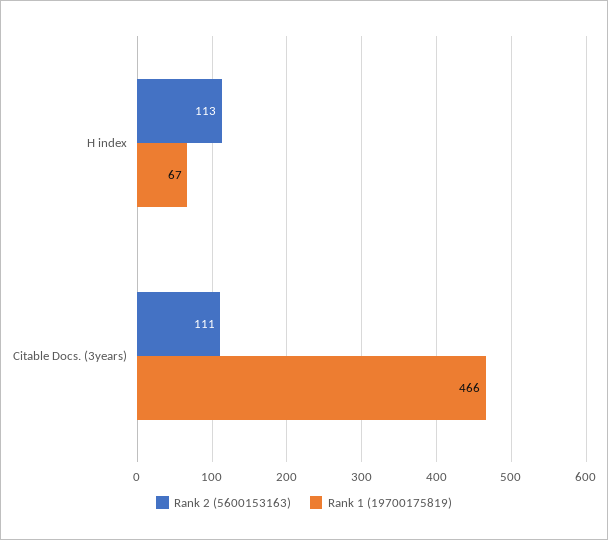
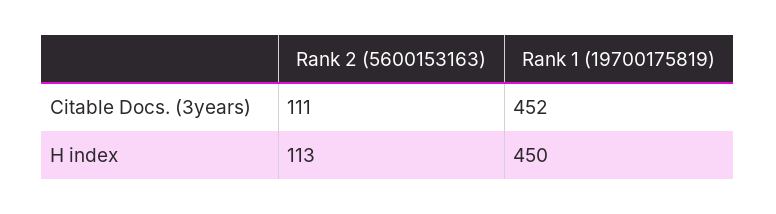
  {
    "Rank 2 (5600153163)": {
      "H index": 113,
      "Citable Docs. (3years)": 111
    },
    "Rank 1 (19700175819)": {
-     "H index": 67,
+     "H index": 450,
-     "Citable Docs. (3years)": 466
+     "Citable Docs. (3years)": 452
    }
  }

